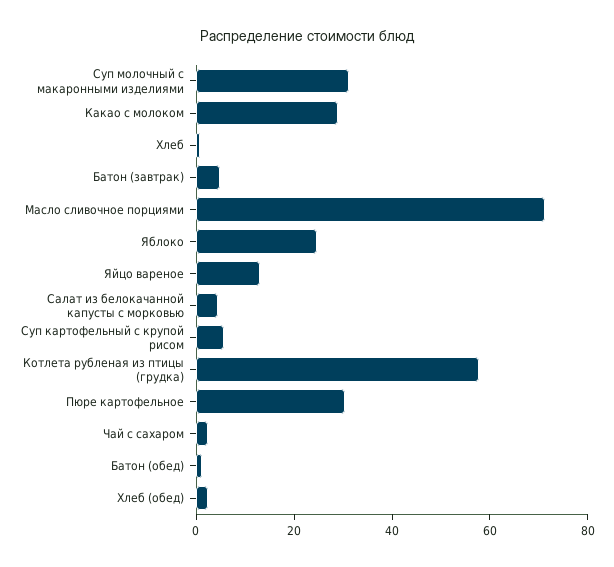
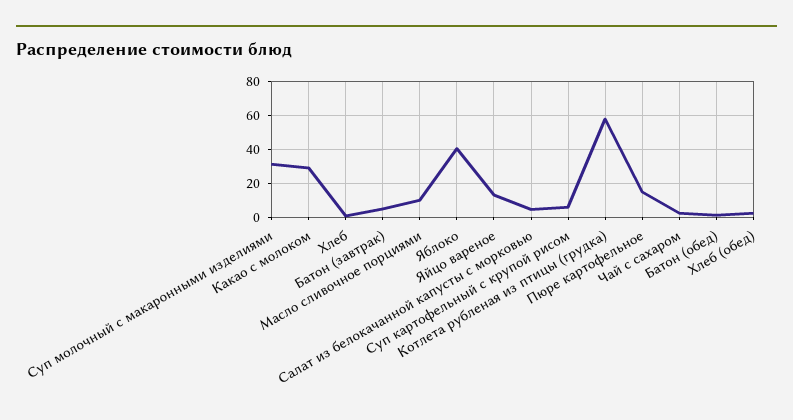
  {
    "Суп молочный с макаронными изделиями": 30,
    "Какао с молоком": 30,
    "Хлеб": 0,
    "Батон (завтрак)": 5,
-   "Масло сливочное порциями": 70,
+   "Масло сливочное порциями": 10,
-   "Яблоко": 25,
+   "Яблоко": 40,
    "Яйцо вареное": 15,
    "Салат из белокачанной капусты с морковью": 5,
    "Суп картофельный с крупой рисом": 5,
    "Котлета рубленая из птицы (грудка)": 60,
-   "Пюре картофельное": 30,
+   "Пюре картофельное": 15,
    "Чай с сахаром": 0,
    "Батон (обед)": 0,
    "Хлеб (обед)": 0
  }

